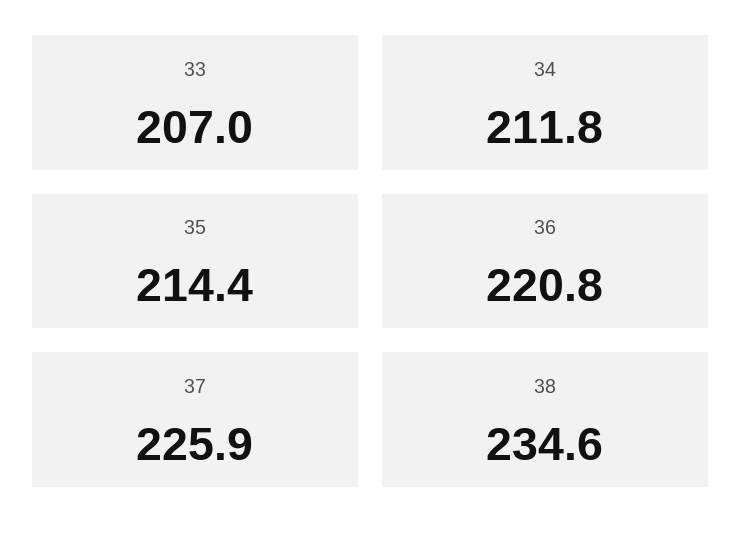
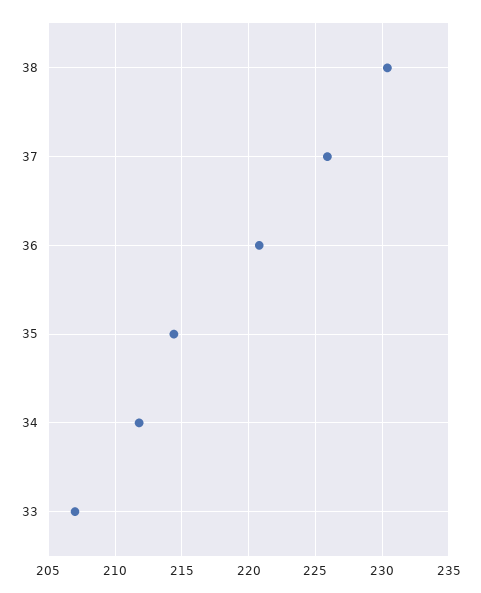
  {
    "33": 207,
    "34": 211.8,
    "35": 214.4,
    "36": 220.8,
    "37": 225.9,
-   "38": 234.6
+   "38": 230.5
  }

